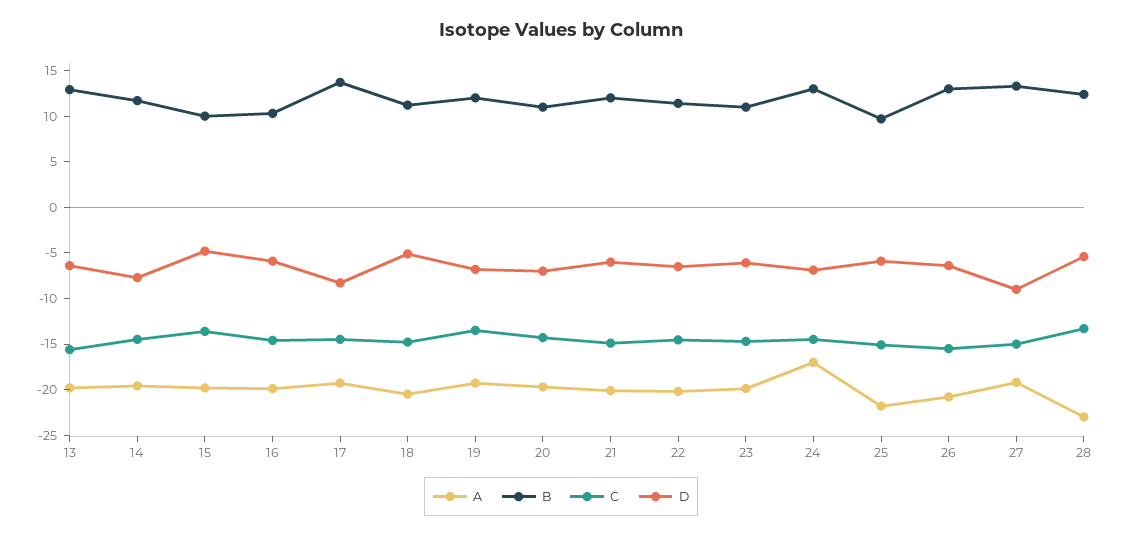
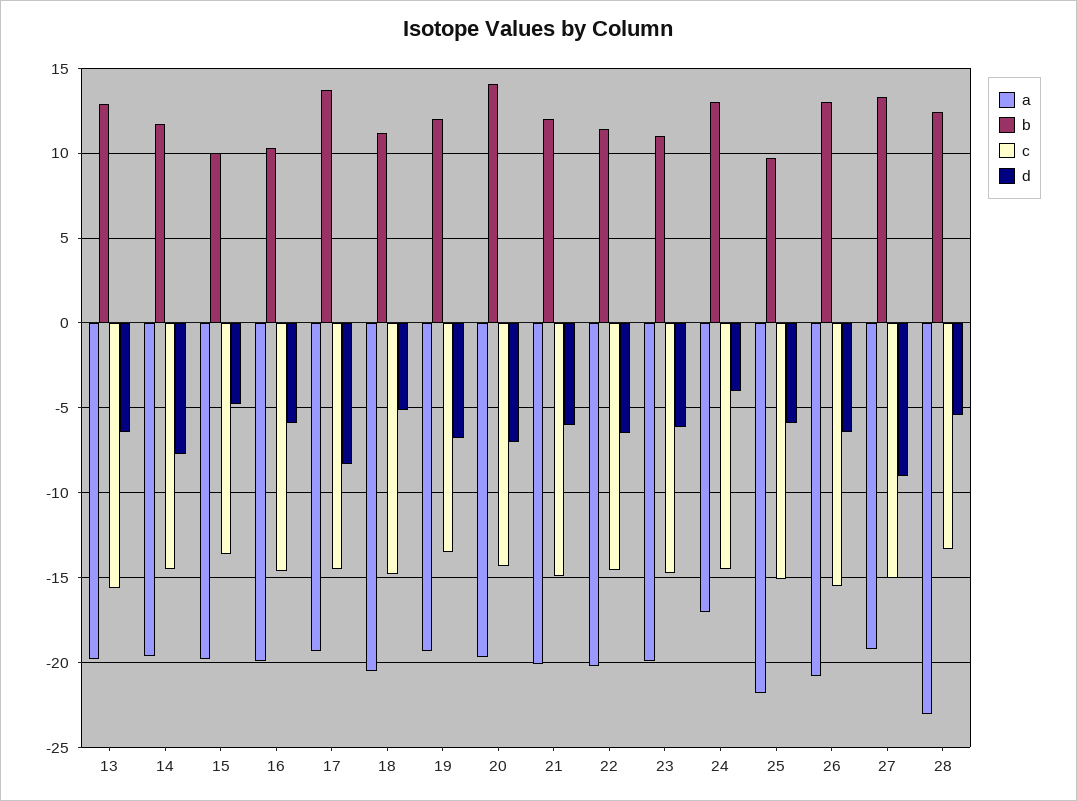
  {
    "A": {
      "13": -20,
      "14": -19.5,
      "15": -20,
      "16": -20,
      "17": -19.5,
      "18": -20.5,
      "19": -19.5,
      "20": -19.5,
      "21": -20,
      "22": -20,
      "23": -20,
      "24": -17,
      "25": -22,
      "26": -21,
      "27": -19,
      "28": -23
    },
    "B": {
      "13": 13,
      "14": 11.5,
      "15": 10,
      "16": 10.5,
      "17": 13.5,
      "18": 11,
      "19": 12,
-     "20": 11,
+     "20": 14,
      "21": 12,
      "22": 11.5,
      "23": 11,
      "24": 13,
      "25": 9.5,
      "26": 13,
      "27": 13.5,
      "28": 12.5
    },
    "C": {
      "13": -15.5,
      "14": -14.5,
      "15": -13.5,
      "16": -14.5,
      "17": -14.5,
      "18": -15,
      "19": -13.5,
      "20": -14.5,
      "21": -15,
      "22": -14.5,
      "23": -14.5,
      "24": -14.5,
      "25": -15,
      "26": -15.5,
      "27": -15,
      "28": -13.5
    },
    "D": {
      "13": -6.5,
      "14": -7.5,
      "15": -5,
      "16": -6,
      "17": -8.5,
      "18": -5,
      "19": -7,
      "20": -7,
      "21": -6,
      "22": -6.5,
      "23": -6,
-     "24": -7,
+     "24": -4,
      "25": -6,
      "26": -6.5,
      "27": -9,
      "28": -5.5
    }
  }

